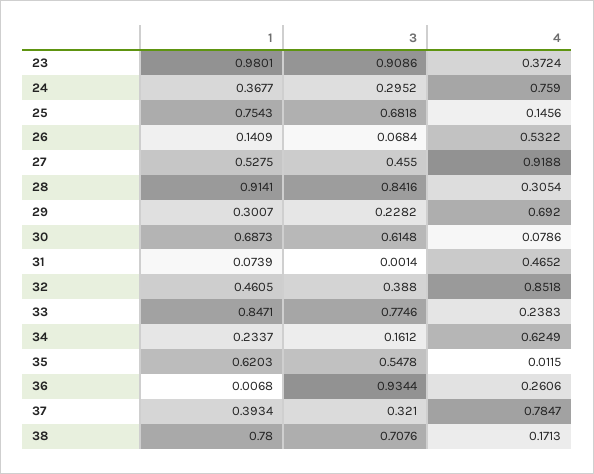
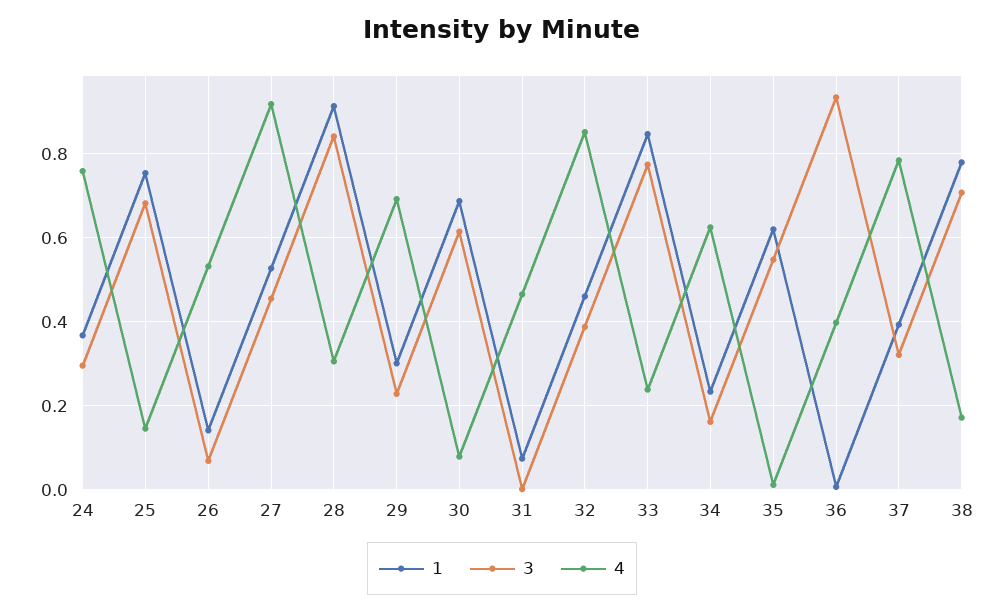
  {
    "1": {
-     "23": 0.9801,
      "24": 0.3677,
      "25": 0.7543,
      "26": 0.1409,
      "27": 0.5275,
      "28": 0.9141,
      "29": 0.3007,
      "30": 0.6873,
      "31": 0.0739,
      "32": 0.4605,
      "33": 0.8471,
      "34": 0.2337,
      "35": 0.6203,
      "36": 0.0068,
      "37": 0.3934,
      "38": 0.78
    },
    "3": {
-     "23": 0.9086,
      "24": 0.2952,
      "25": 0.6818,
      "26": 0.0684,
      "27": 0.455,
      "28": 0.8416,
      "29": 0.2282,
      "30": 0.6148,
      "31": 0.0014,
      "32": 0.388,
      "33": 0.7746,
      "34": 0.1612,
      "35": 0.5478,
      "36": 0.9344,
      "37": 0.321,
      "38": 0.7076
    },
    "4": {
-     "23": 0.3724,
      "24": 0.759,
      "25": 0.1456,
      "26": 0.5322,
      "27": 0.9188,
      "28": 0.3054,
      "29": 0.692,
      "30": 0.0786,
      "31": 0.4652,
      "32": 0.8518,
      "33": 0.2383,
      "34": 0.6249,
      "35": 0.0115,
-     "36": 0.2606,
+     "36": 0.4,
      "37": 0.7847,
      "38": 0.1713
    }
  }

